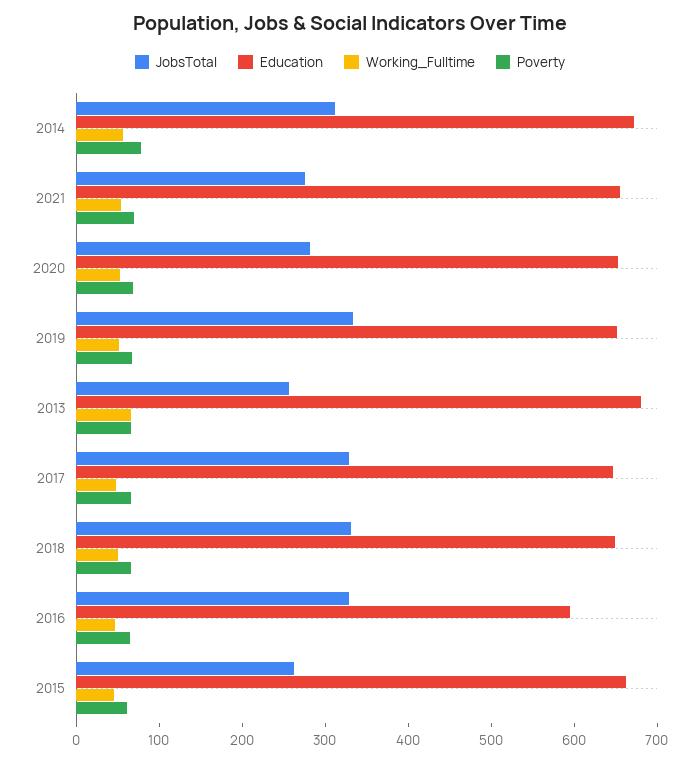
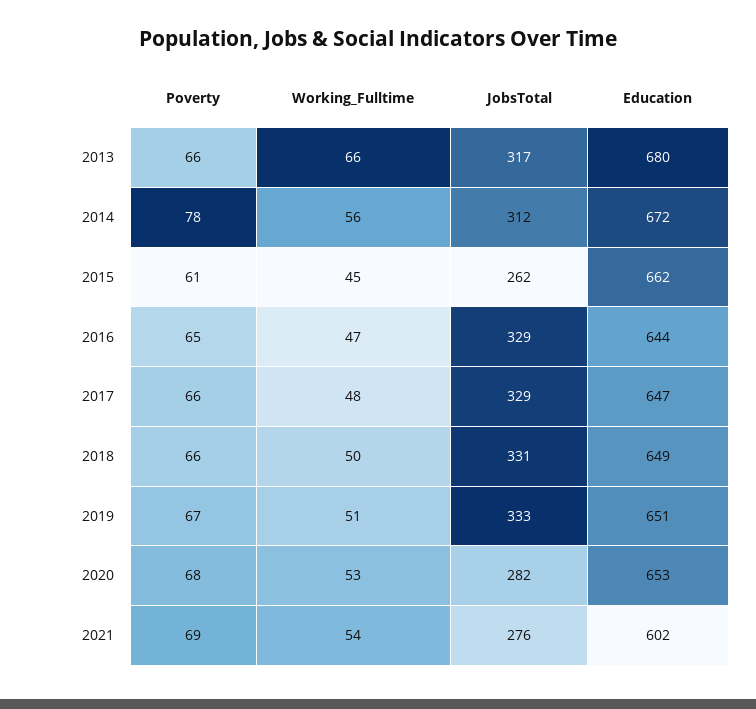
  {
    "JobsTotal": {
      "2014": 312,
      "2021": 276,
      "2020": 282,
      "2019": 333,
-     "2013": 260,
+     "2013": 317,
      "2017": 329,
      "2018": 331,
      "2016": 329,
      "2015": 262
    },
    "Education": {
      "2014": 672,
-     "2021": 660,
+     "2021": 602,
      "2020": 653,
      "2019": 651,
      "2013": 680,
      "2017": 647,
      "2018": 649,
-     "2016": 600,
+     "2016": 644,
      "2015": 662
    },
    "Working_Fulltime": {
      "2014": 56,
      "2021": 54,
      "2020": 53,
      "2019": 51,
      "2013": 66,
      "2017": 48,
      "2018": 50,
      "2016": 47,
      "2015": 45
    },
    "Poverty": {
      "2014": 78,
      "2021": 69,
      "2020": 68,
      "2019": 67,
      "2013": 66,
      "2017": 66,
      "2018": 66,
      "2016": 65,
      "2015": 61
    }
  }

